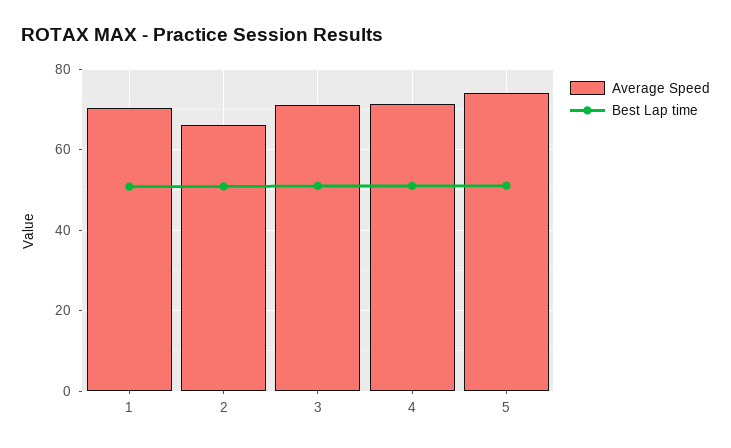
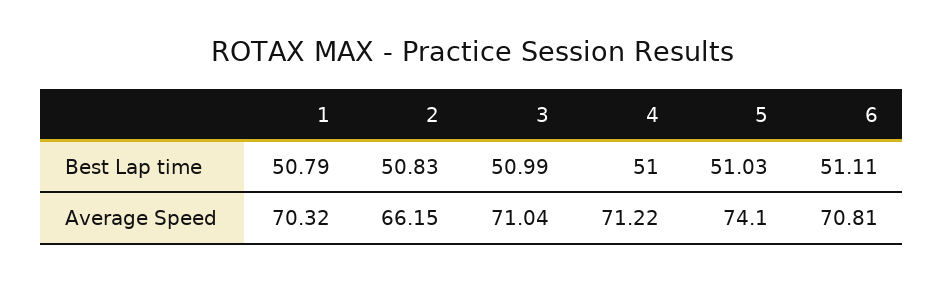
  {
    "Average Speed": {
      "1": 70.32,
      "2": 66.15,
      "3": 71.04,
      "4": 71.22,
-     "5": 74.1
+     "5": 74.1,
+     "6": 70.81
    },
    "Best Lap time": {
      "1": 50.79,
      "2": 50.83,
      "3": 50.99,
      "4": 51,
-     "5": 51.03
+     "5": 51.03,
+     "6": 51.11
    }
  }

